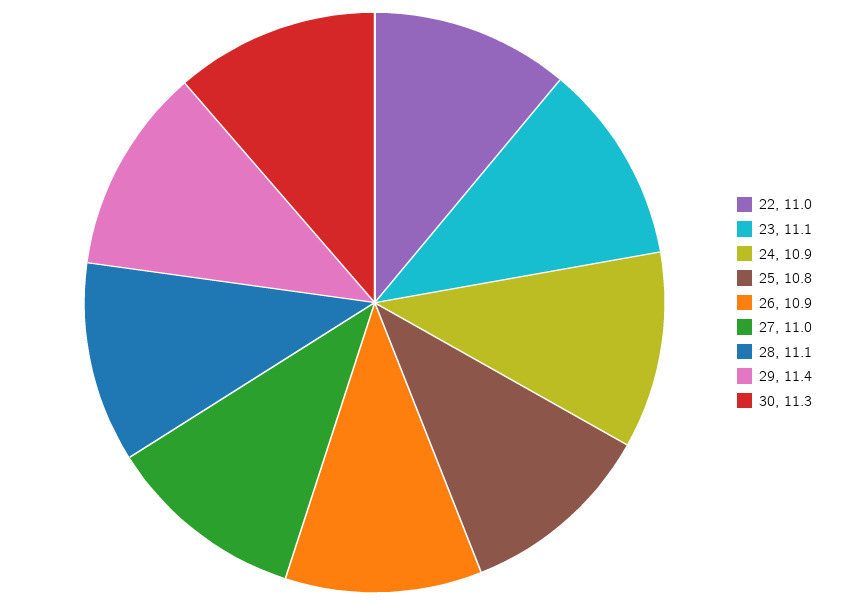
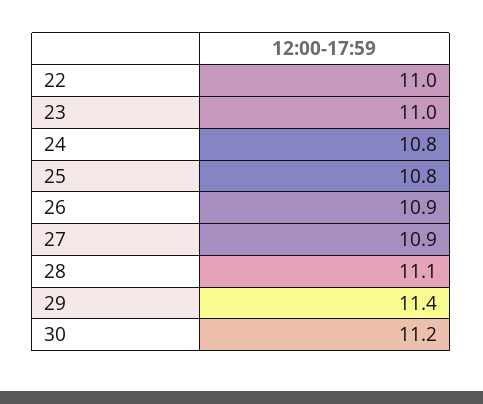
  {
    "22": 11,
-   "23": 11.1,
+   "23": 11,
-   "24": 10.9,
+   "24": 10.8,
    "25": 10.8,
    "26": 10.9,
-   "27": 11,
+   "27": 10.9,
    "28": 11.1,
    "29": 11.4,
-   "30": 11.3
+   "30": 11.2
  }

